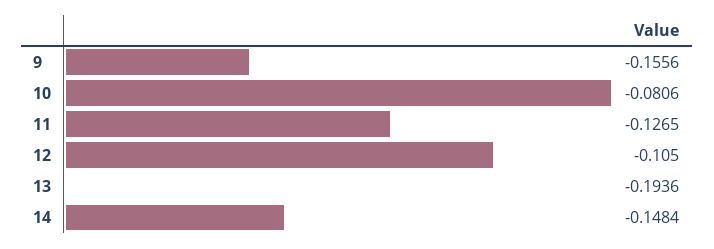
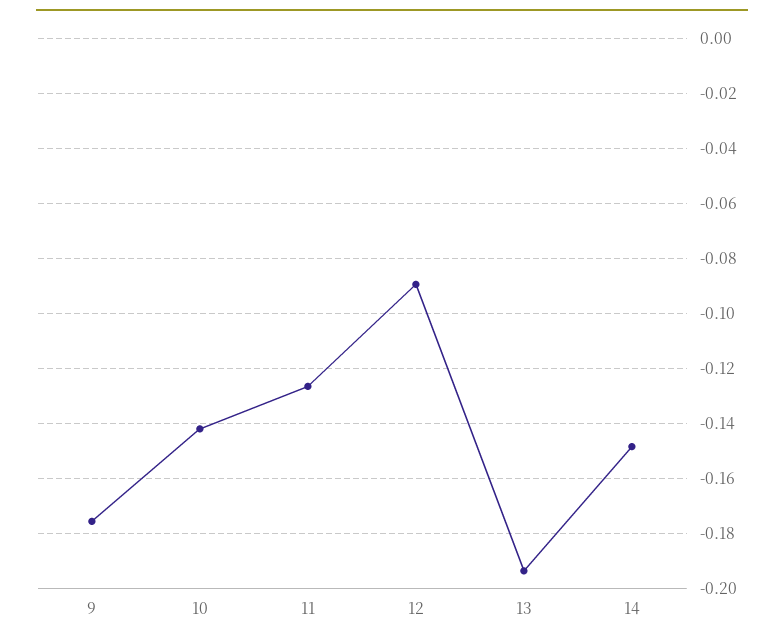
  {
-   "9": -0.1556,
+   "9": -0.175,
-   "10": -0.0806,
+   "10": -0.1425,
    "11": -0.1265,
-   "12": -0.105,
+   "12": -0.09,
    "13": -0.1936,
    "14": -0.1484
  }

